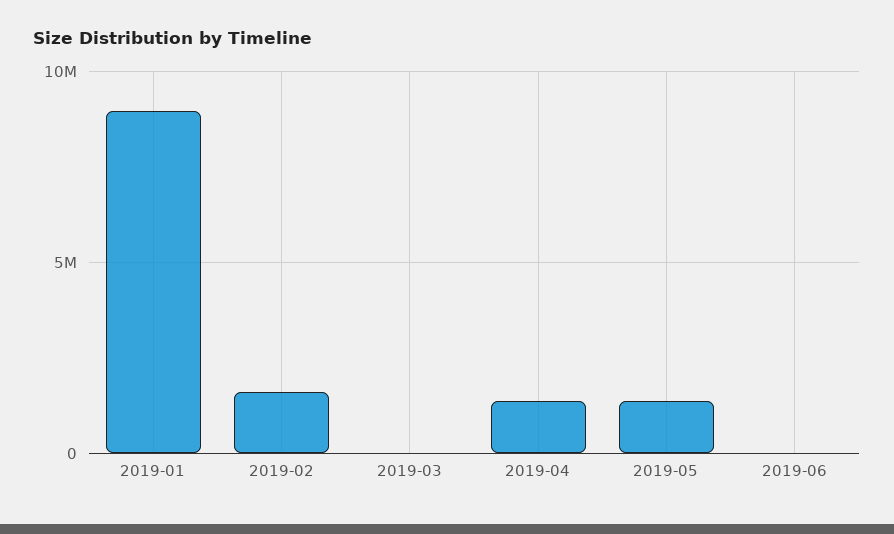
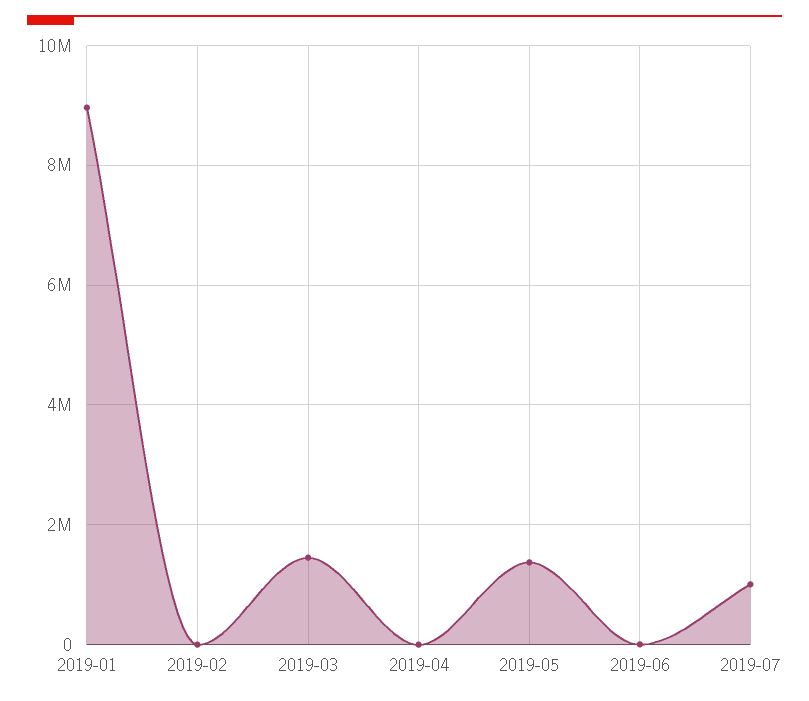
  {
    "2019-01": 9000000,
-   "2019-02": 1500000,
+   "2019-02": 0,
-   "2019-03": 0,
+   "2019-03": 1400000,
-   "2019-04": 1500000,
+   "2019-04": 0,
    "2019-05": 1400000,
-   "2019-06": 0
+   "2019-06": 0,
+   "2019-07": 1000000
  }

